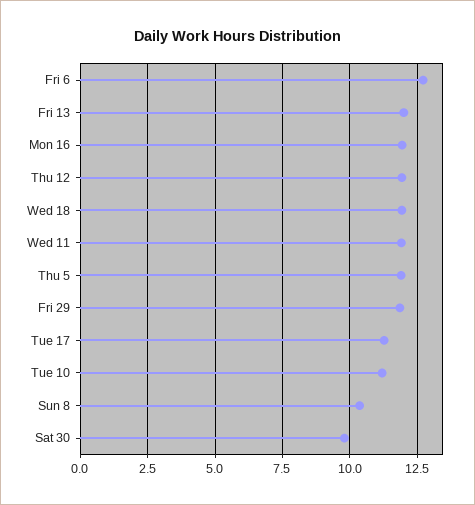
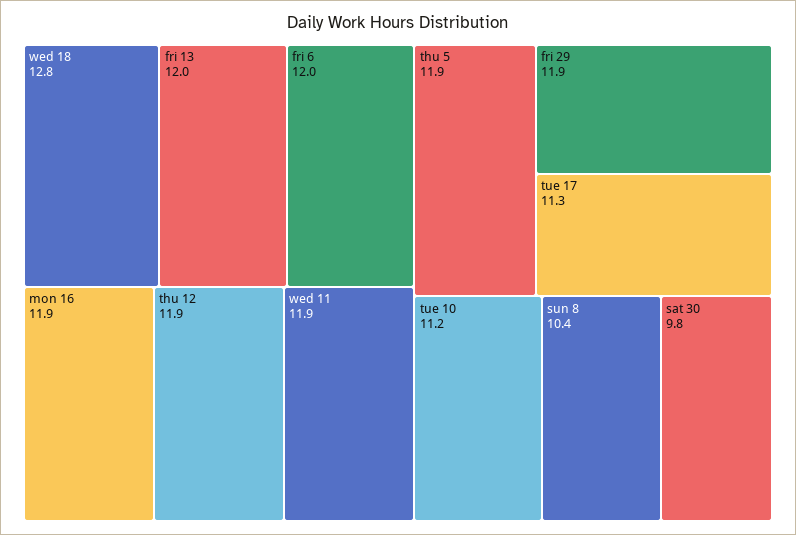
  {
-   "Fri 6": 12.75,
+   "Fri 6": 12,
    "Fri 13": 12,
    "Mon 16": 11.9,
    "Thu 12": 11.9,
-   "Wed 18": 12,
+   "Wed 18": 12.8,
    "Wed 11": 11.9,
    "Thu 5": 11.9,
    "Fri 29": 11.9,
    "Tue 17": 11.3,
    "Tue 10": 11.2,
    "Sun 8": 10.4,
    "Sat 30": 9.8
  }

